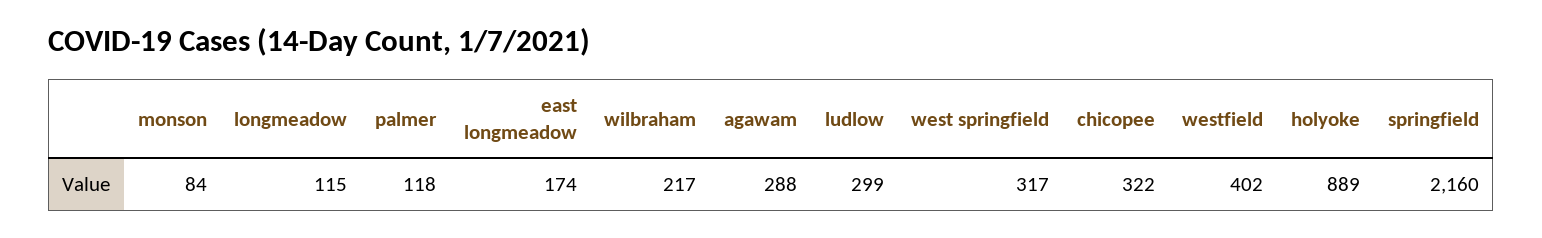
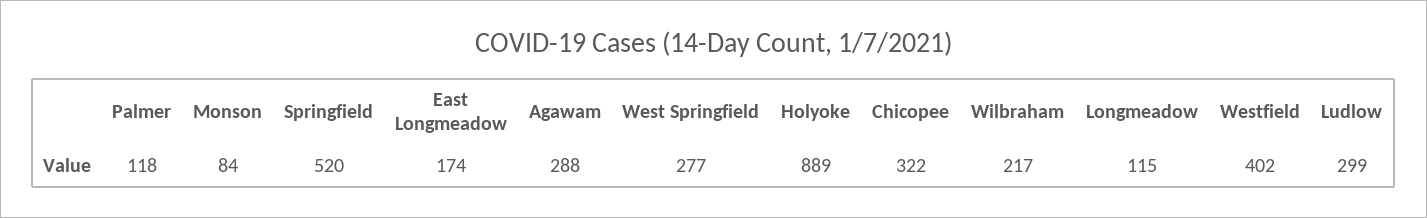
  {
    "monson": 84,
    "longmeadow": 115,
    "palmer": 118,
    "east longmeadow": 174,
    "wilbraham": 217,
    "agawam": 288,
    "ludlow": 299,
-   "west springfield": 317,
+   "west springfield": 277,
    "chicopee": 322,
    "westfield": 402,
    "holyoke": 889,
-   "springfield": 2160
+   "springfield": 520
  }

